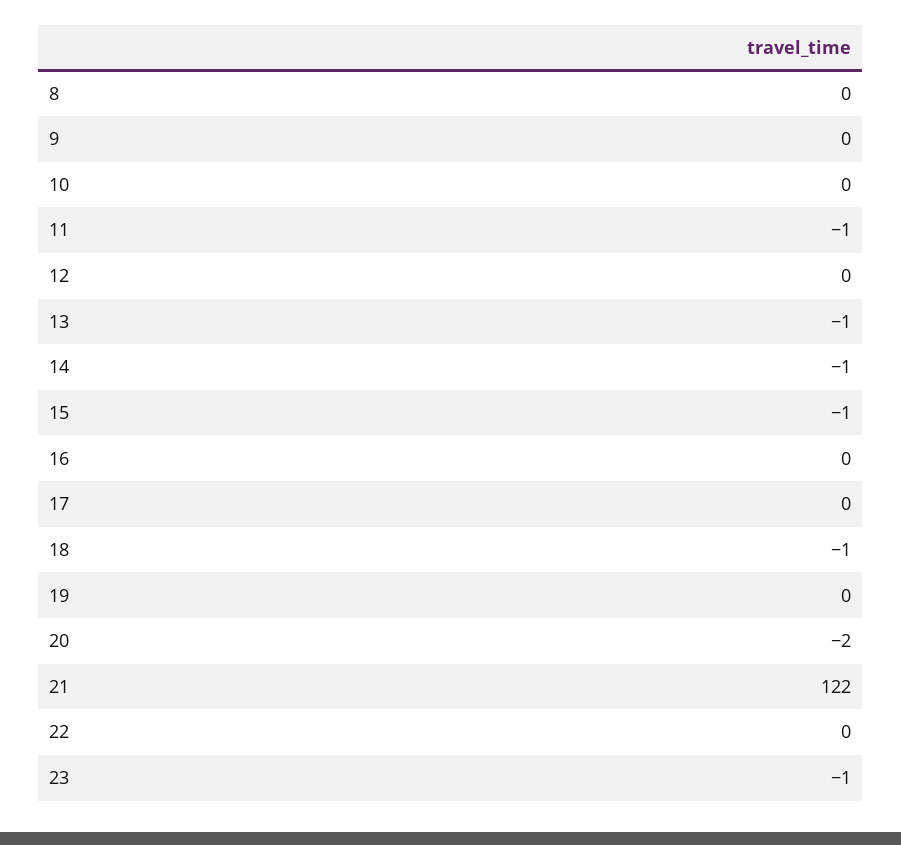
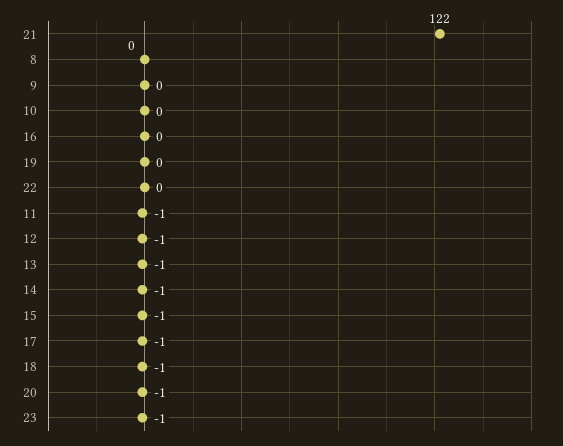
  {
    "8": 0,
    "9": 0,
    "10": 0,
    "11": -1,
-   "12": 0,
+   "12": -1,
    "13": -1,
    "14": -1,
    "15": -1,
    "16": 0,
-   "17": 0,
+   "17": -1,
    "18": -1,
    "19": 0,
-   "20": -2,
+   "20": -1,
    "21": 122,
    "22": 0,
    "23": -1
  }

